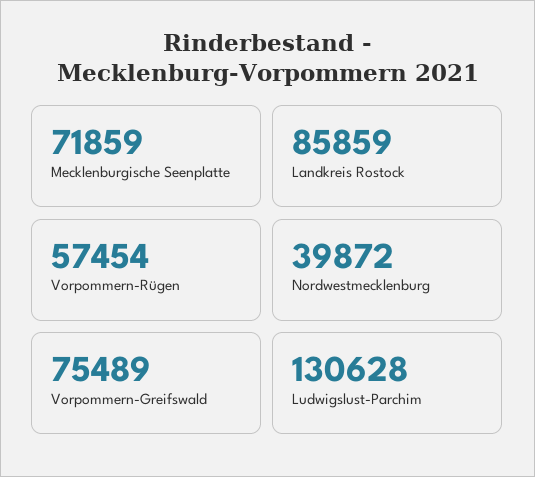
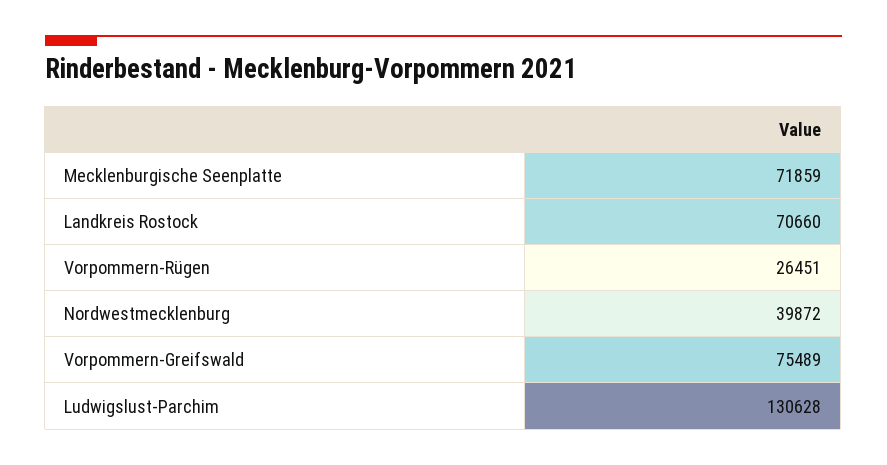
  {
    "Mecklenburgische Seenplatte": 71859,
-   "Landkreis Rostock": 85859,
+   "Landkreis Rostock": 70660,
-   "Vorpommern-Rügen": 57454,
+   "Vorpommern-Rügen": 26451,
    "Nordwestmecklenburg": 39872,
    "Vorpommern-Greifswald": 75489,
    "Ludwigslust-Parchim": 130628
  }

